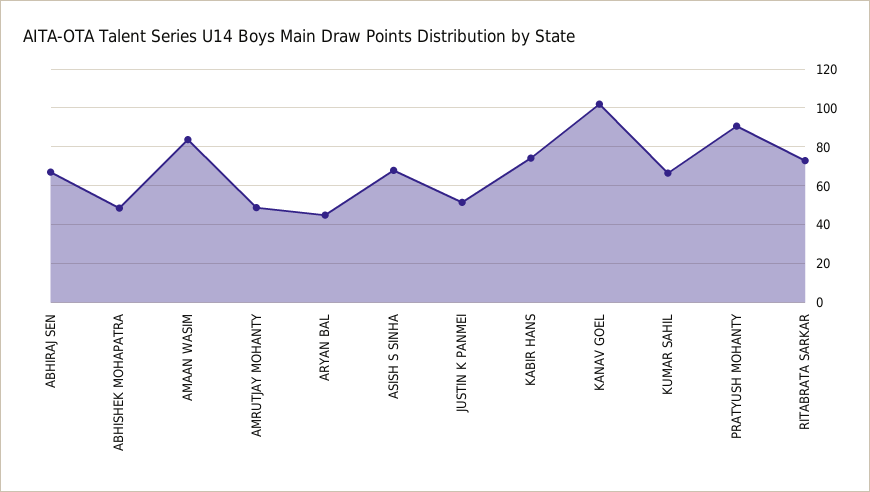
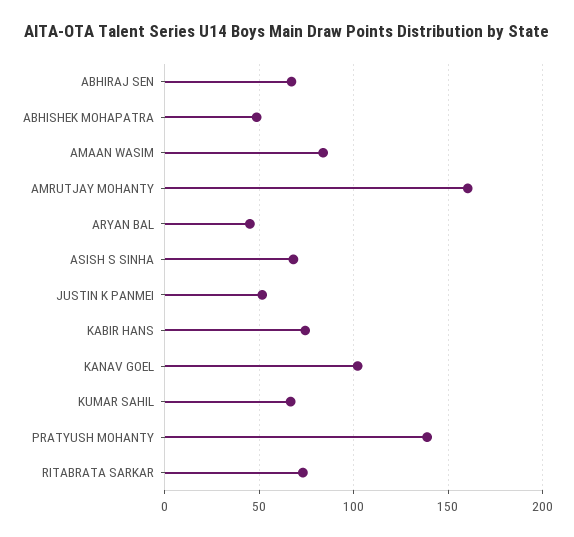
  {
    "ABHIRAJ SEN": 65,
    "ABHISHEK MOHAPATRA": 50,
    "AMAAN WASIM": 85,
-   "AMRUTJAY MOHANTY": 50,
+   "AMRUTJAY MOHANTY": 160,
    "ARYAN BAL": 45,
    "ASISH S SINHA": 70,
    "JUSTIN K PANMEI": 50,
    "KABIR HANS": 75,
    "KANAV GOEL": 100,
    "KUMAR SAHIL": 65,
-   "PRATYUSH MOHANTY": 90,
+   "PRATYUSH MOHANTY": 140,
    "RITABRATA SARKAR": 75
  }

